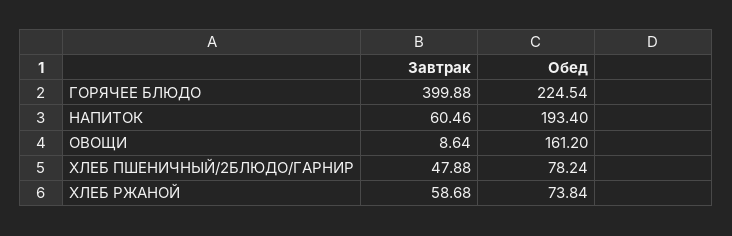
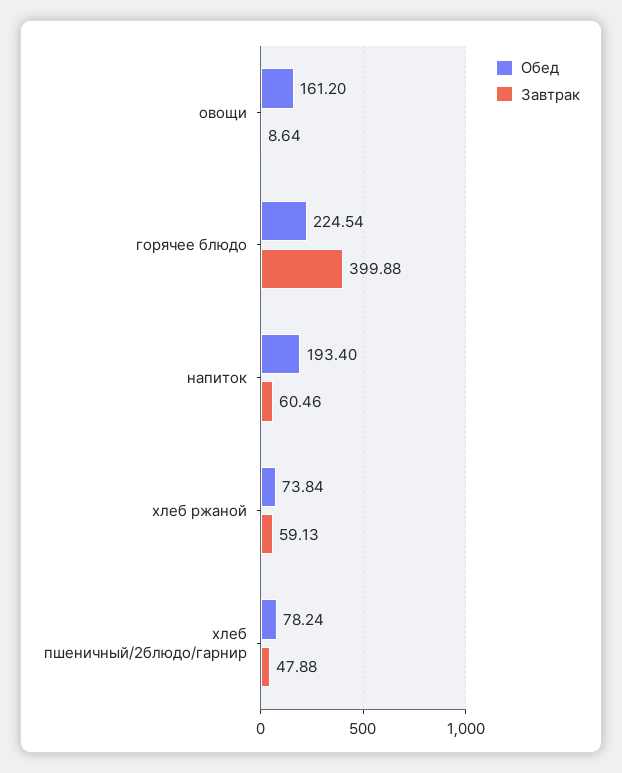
  {
    "Завтрак": {
      "ГОРЯЧЕЕ БЛЮДО": 399.88,
      "НАПИТОК": 60.46,
      "ОВОЩИ": 8.64,
      "ХЛЕБ ПШЕНИЧНЫЙ/2БЛЮДО/ГАРНИР": 47.88,
-     "ХЛЕБ РЖАНОЙ": 58.68
+     "ХЛЕБ РЖАНОЙ": 59.13
    },
    "Обед": {
      "ГОРЯЧЕЕ БЛЮДО": 224.54,
      "НАПИТОК": 193.4,
      "ОВОЩИ": 161.2,
      "ХЛЕБ ПШЕНИЧНЫЙ/2БЛЮДО/ГАРНИР": 78.24,
      "ХЛЕБ РЖАНОЙ": 73.84
    }
  }

